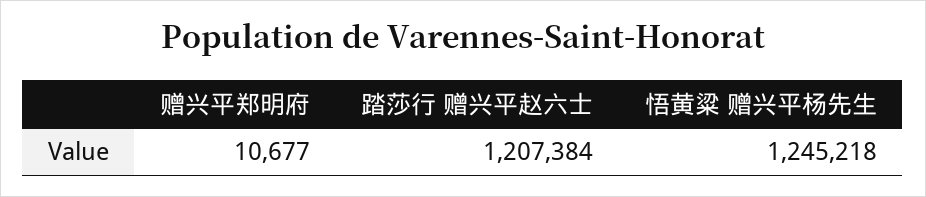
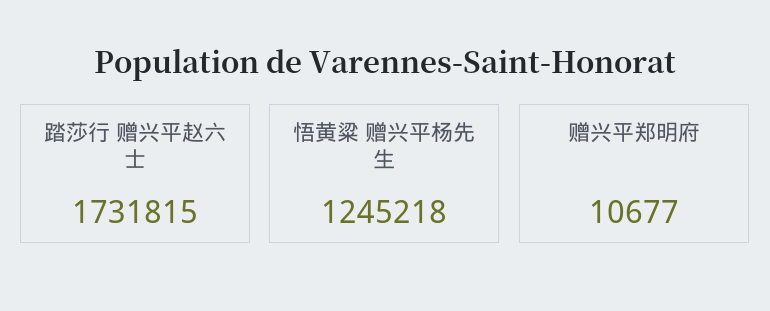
  {
    "赠兴平郑明府": 10677,
-   "踏莎行 赠兴平赵六士": 1207384,
+   "踏莎行 赠兴平赵六士": 1731815,
    "悟黄粱 赠兴平杨先生": 1245218
  }

